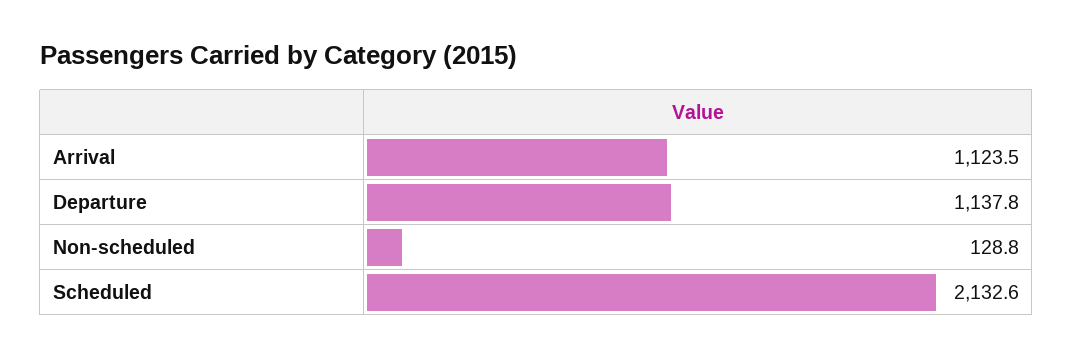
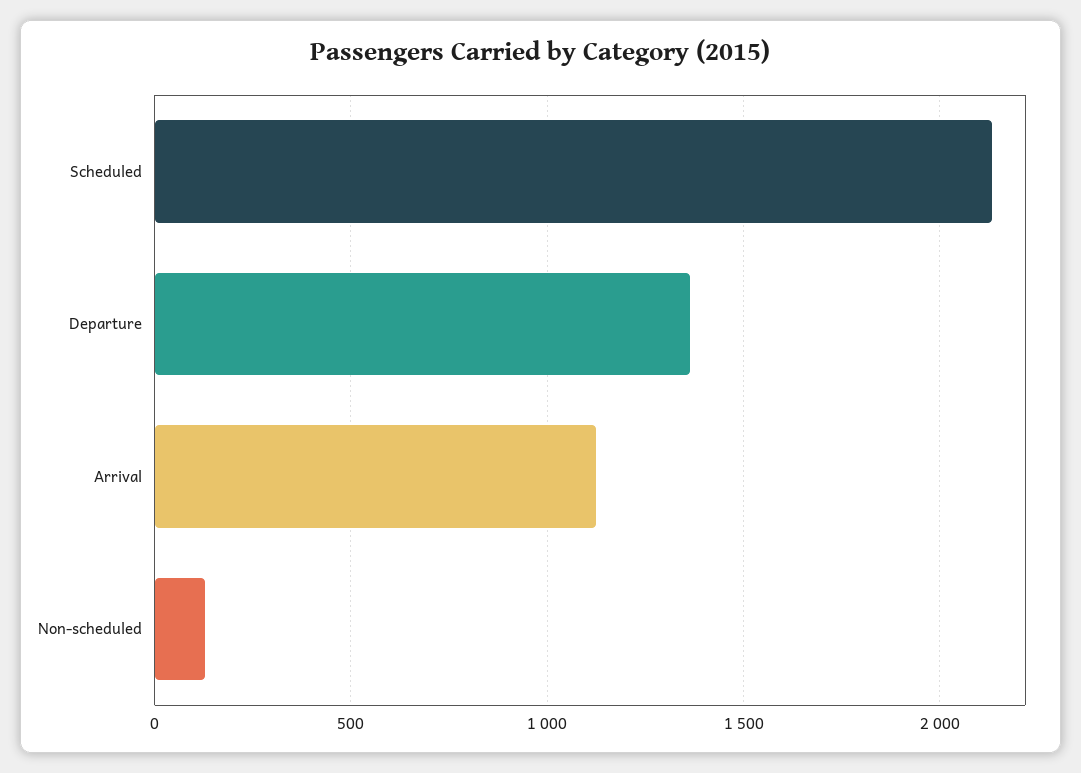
  {
    "Arrival": 1123.5,
-   "Departure": 1137.8,
+   "Departure": 1350,
    "Non-scheduled": 128.8,
    "Scheduled": 2132.6
  }

